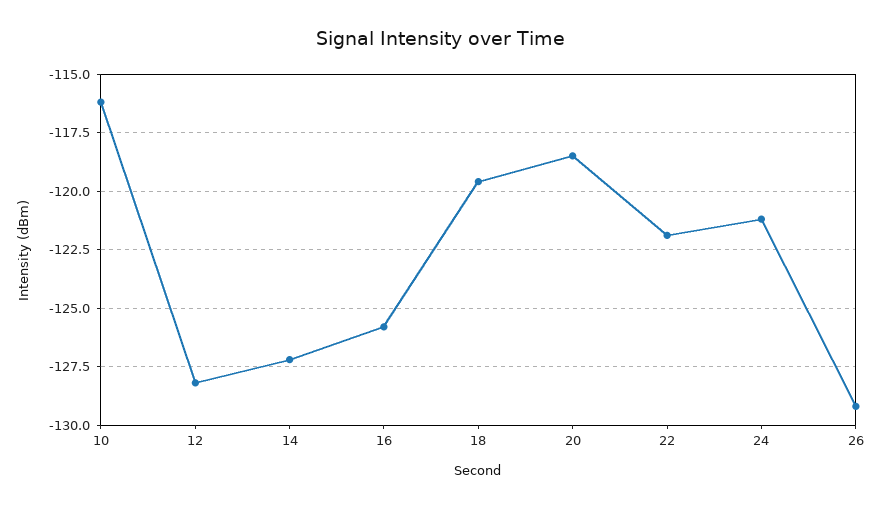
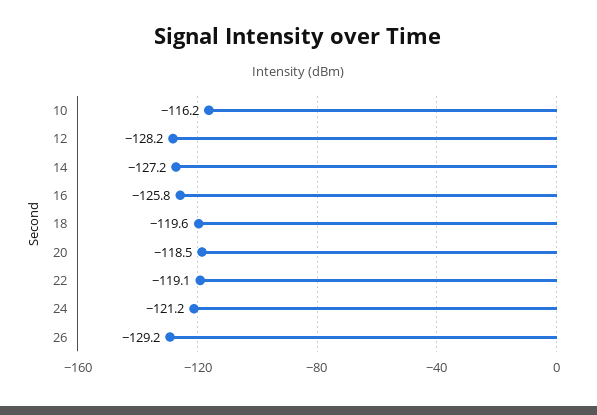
  {
    "10": -116.2,
    "12": -128.2,
    "14": -127.2,
    "16": -125.8,
    "18": -119.6,
    "20": -118.5,
-   "22": -122,
+   "22": -119.1,
    "24": -121.2,
    "26": -129.2
  }

